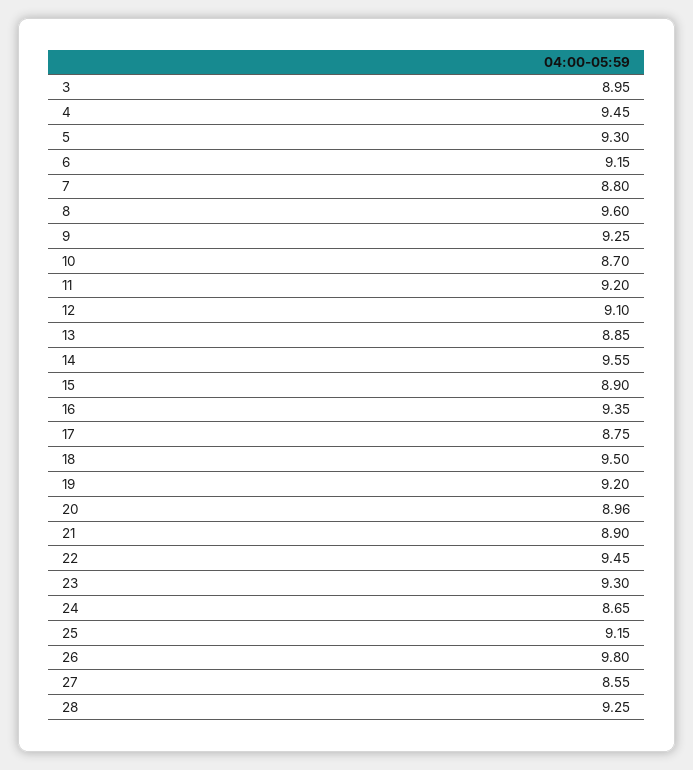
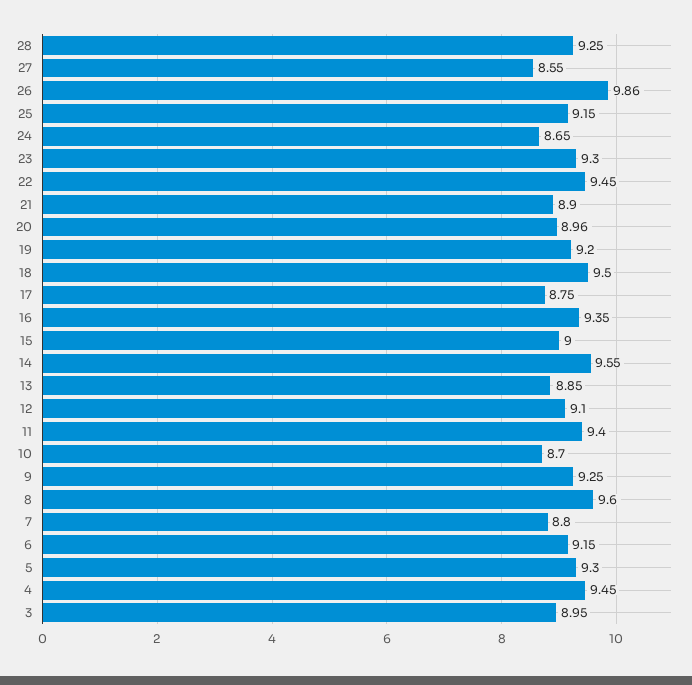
  {
    "3": 8.95,
    "4": 9.45,
    "5": 9.3,
    "6": 9.15,
    "7": 8.8,
    "8": 9.6,
    "9": 9.25,
    "10": 8.7,
-   "11": 9.2,
+   "11": 9.4,
    "12": 9.1,
    "13": 8.85,
    "14": 9.55,
-   "15": 8.9,
+   "15": 9,
    "16": 9.35,
    "17": 8.75,
    "18": 9.5,
    "19": 9.2,
    "20": 8.96,
    "21": 8.9,
    "22": 9.45,
    "23": 9.3,
    "24": 8.65,
    "25": 9.15,
-   "26": 9.8,
+   "26": 9.86,
    "27": 8.55,
    "28": 9.25
  }

